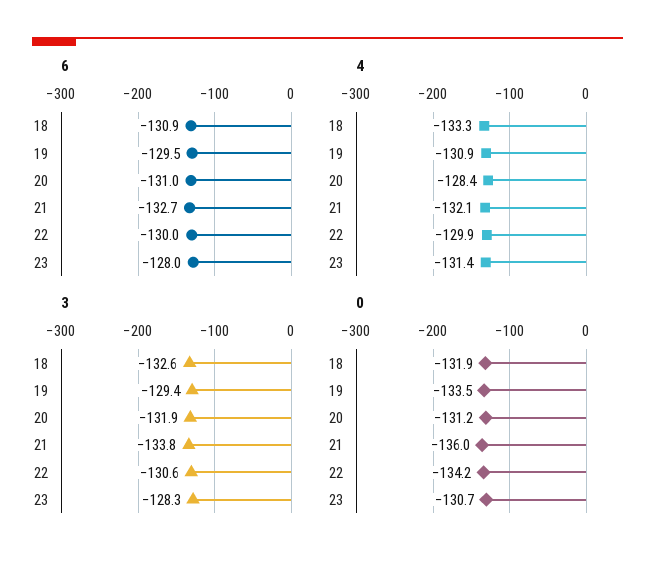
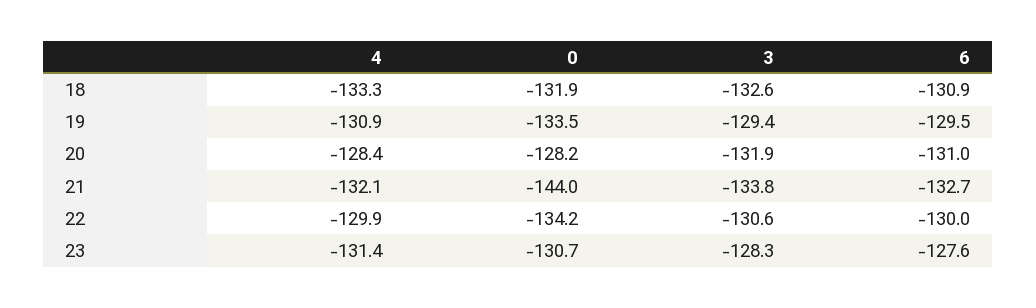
  {
    "6": {
      "18": -130.9,
      "19": -129.5,
      "20": -131,
      "21": -132.7,
      "22": -130,
-     "23": -128
+     "23": -127.6
    },
    "4": {
      "18": -133.3,
      "19": -130.9,
      "20": -128.4,
      "21": -132.1,
      "22": -129.9,
      "23": -131.4
    },
    "3": {
      "18": -132.6,
      "19": -129.4,
      "20": -131.9,
      "21": -133.8,
      "22": -130.6,
      "23": -128.3
    },
    "0": {
      "18": -131.9,
      "19": -133.5,
-     "20": -131.2,
+     "20": -128.2,
-     "21": -136,
+     "21": -144,
      "22": -134.2,
      "23": -130.7
    }
  }

